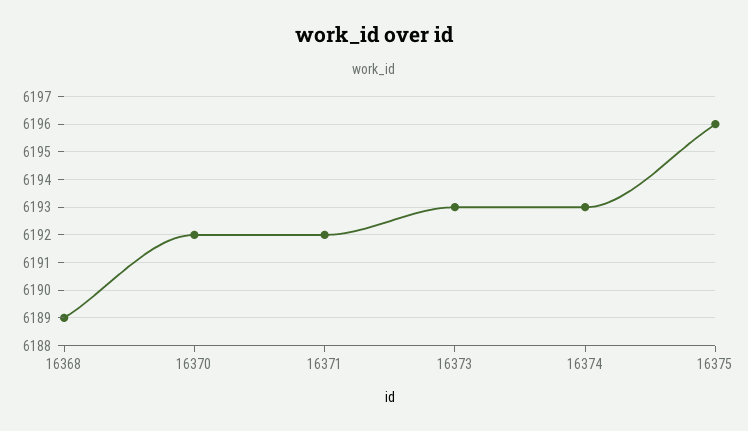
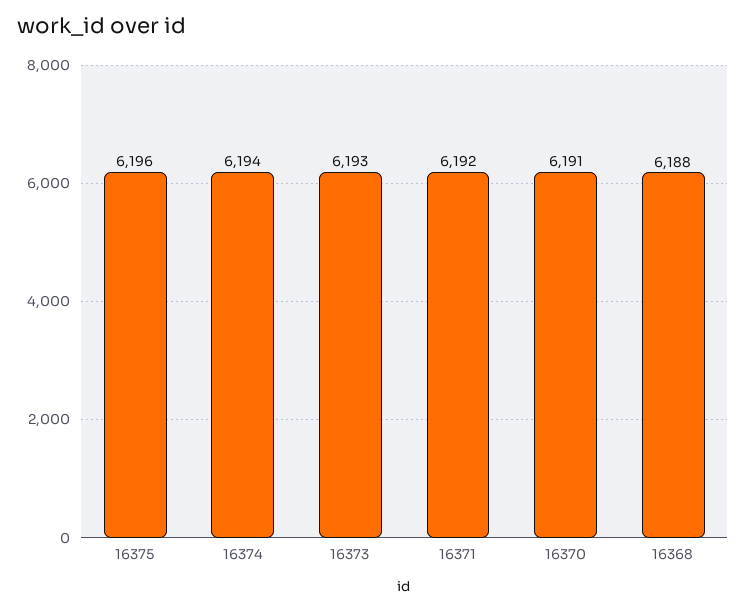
  {
-   "16368": 6189,
+   "16368": 6188,
-   "16370": 6192,
+   "16370": 6191,
    "16371": 6192,
    "16373": 6193,
-   "16374": 6193,
+   "16374": 6194,
    "16375": 6196
  }

